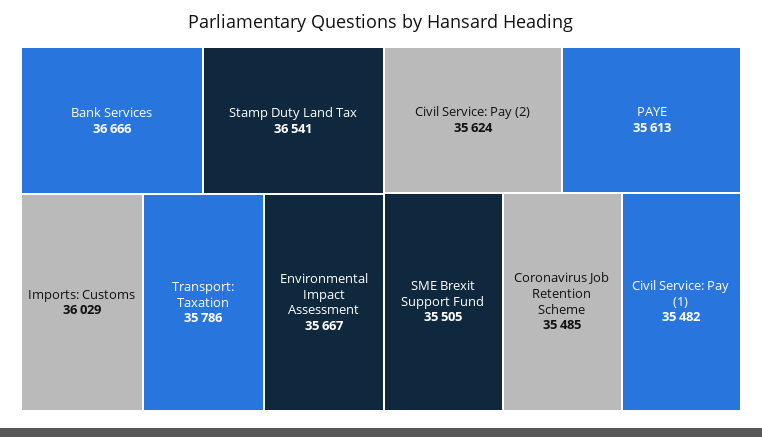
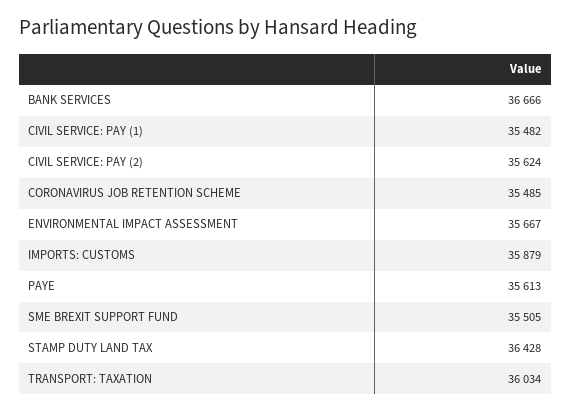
  {
    "Bank Services": 36666,
-   "Stamp Duty Land Tax": 36541,
+   "Stamp Duty Land Tax": 36428,
-   "Imports: Customs": 36029,
+   "Imports: Customs": 35879,
-   "Transport: Taxation": 35786,
+   "Transport: Taxation": 36034,
    "Environmental Impact Assessment": 35667,
    "Civil Service: Pay (2)": 35624,
    "PAYE": 35613,
    "SME Brexit Support Fund": 35505,
    "Coronavirus Job Retention Scheme": 35485,
    "Civil Service: Pay (1)": 35482
  }

